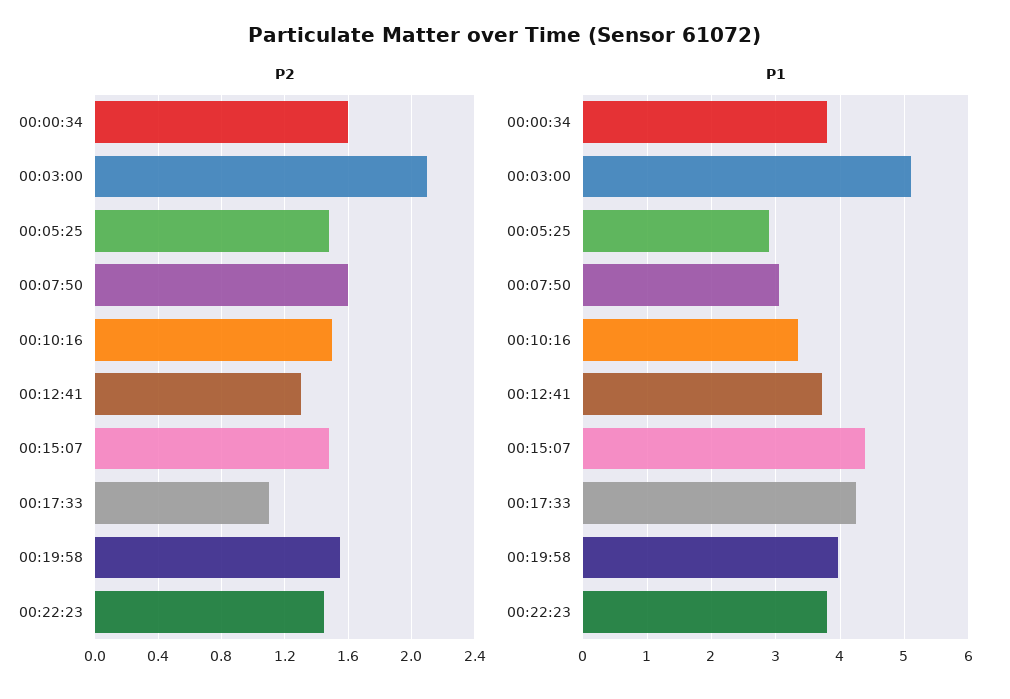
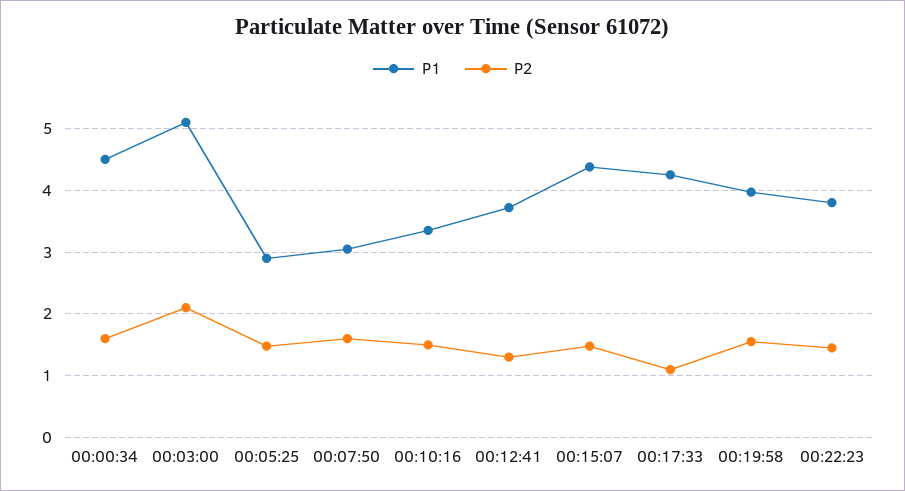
  {
    "P2": {
      "00:00:34": 1.6,
      "00:03:00": 2.1,
      "00:05:25": 1.5,
      "00:07:50": 1.6,
      "00:10:16": 1.5,
      "00:12:41": 1.3,
      "00:15:07": 1.5,
      "00:17:33": 1.1,
      "00:19:58": 1.55,
      "00:22:23": 1.45
    },
    "P1": {
-     "00:00:34": 3.8,
+     "00:00:34": 4.5,
      "00:03:00": 5.1,
      "00:05:25": 2.9,
      "00:07:50": 3.1,
      "00:10:16": 3.4,
      "00:12:41": 3.7,
      "00:15:07": 4.4,
      "00:17:33": 4.3,
      "00:19:58": 4,
      "00:22:23": 3.8
    }
  }

